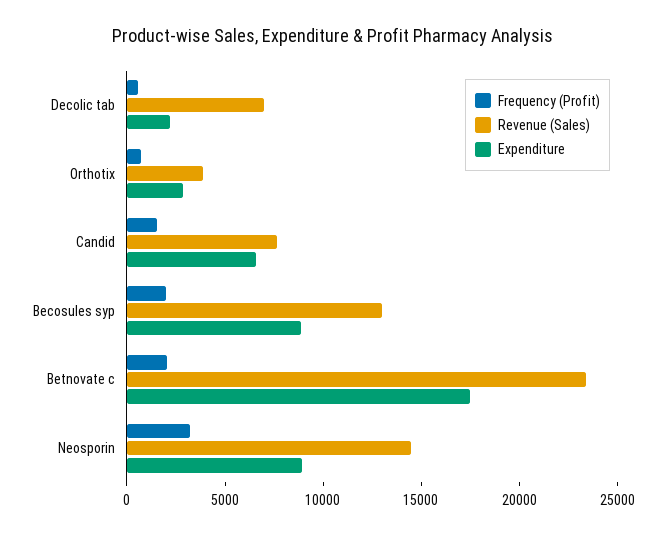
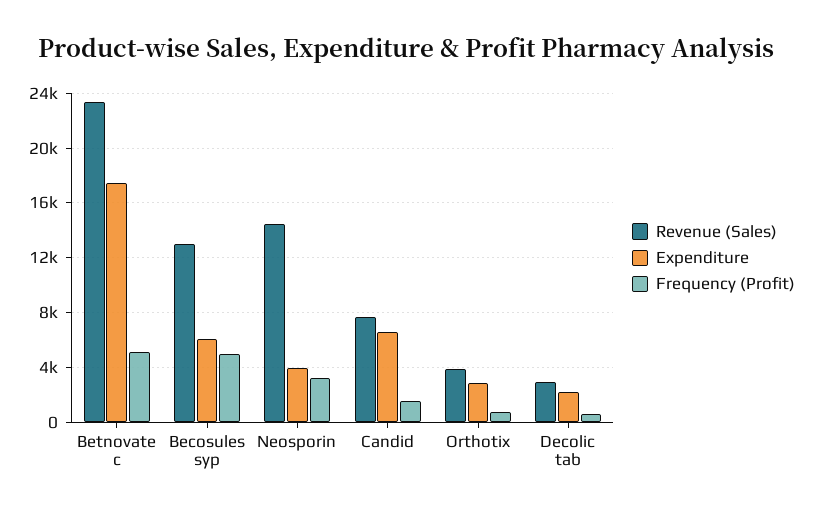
  {
    "Frequency (Profit)": {
      "Decolic tab": 500,
      "Orthotix": 500,
      "Candid": 1500,
-     "Becosules syp": 2000,
+     "Becosules syp": 5000,
-     "Betnovate c": 2000,
+     "Betnovate c": 5000,
      "Neosporin": 3000
    },
    "Revenue (Sales)": {
-     "Decolic tab": 7000,
+     "Decolic tab": 3000,
      "Orthotix": 4000,
      "Candid": 7500,
      "Becosules syp": 13000,
      "Betnovate c": 23500,
      "Neosporin": 14500
    },
    "Expenditure": {
      "Decolic tab": 2000,
      "Orthotix": 3000,
      "Candid": 6500,
-     "Becosules syp": 9000,
+     "Becosules syp": 6000,
      "Betnovate c": 17500,
-     "Neosporin": 9000
+     "Neosporin": 4000
    }
  }

